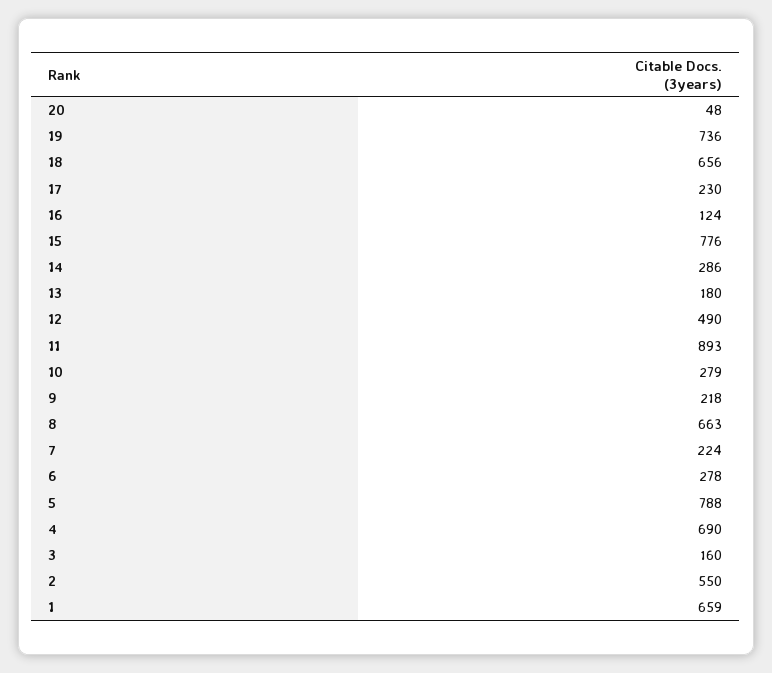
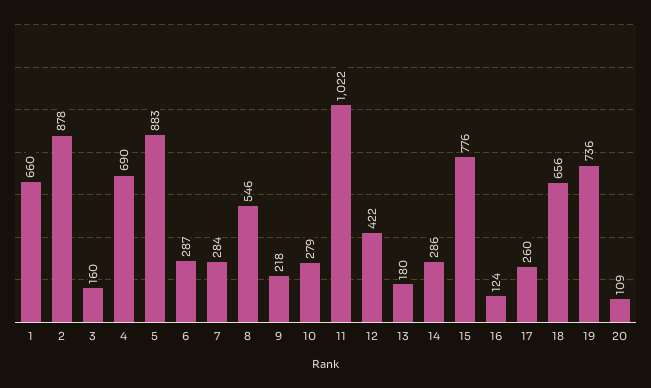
  {
-   "20": 48,
+   "20": 109,
    "19": 736,
    "18": 656,
-   "17": 230,
+   "17": 260,
    "16": 124,
    "15": 776,
    "14": 286,
    "13": 180,
-   "12": 490,
+   "12": 422,
-   "11": 893,
+   "11": 1022,
    "10": 279,
    "9": 218,
-   "8": 663,
+   "8": 546,
-   "7": 224,
+   "7": 284,
-   "6": 278,
+   "6": 287,
-   "5": 788,
+   "5": 883,
    "4": 690,
    "3": 160,
-   "2": 550,
+   "2": 878,
-   "1": 659
+   "1": 660
  }

